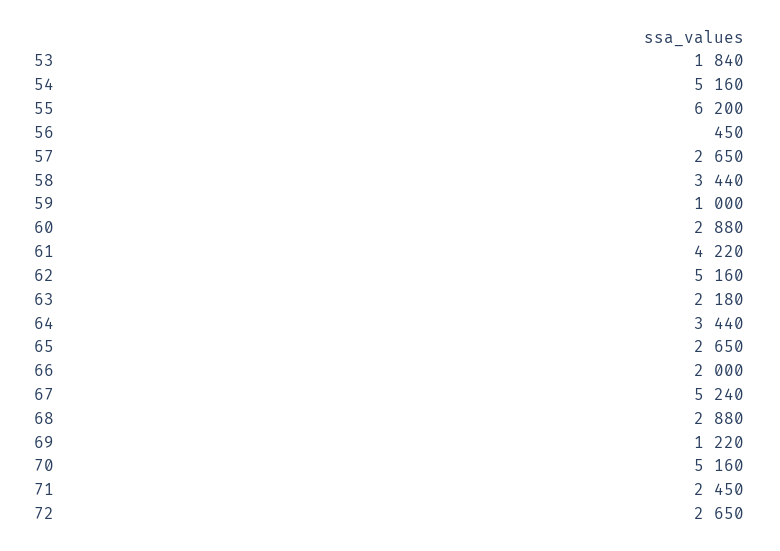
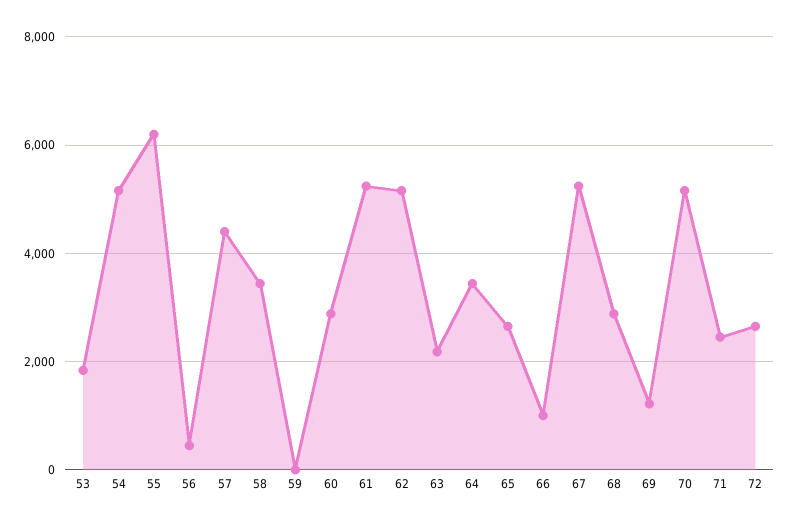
  {
    "53": 1840,
    "54": 5160,
    "55": 6200,
    "56": 450,
-   "57": 2650,
+   "57": 4400,
    "58": 3440,
-   "59": 1000,
+   "59": 0,
    "60": 2880,
-   "61": 4220,
+   "61": 5200,
    "62": 5160,
    "63": 2180,
    "64": 3440,
    "65": 2650,
-   "66": 2000,
+   "66": 1000,
    "67": 5240,
    "68": 2880,
    "69": 1220,
    "70": 5160,
    "71": 2450,
    "72": 2650
  }

